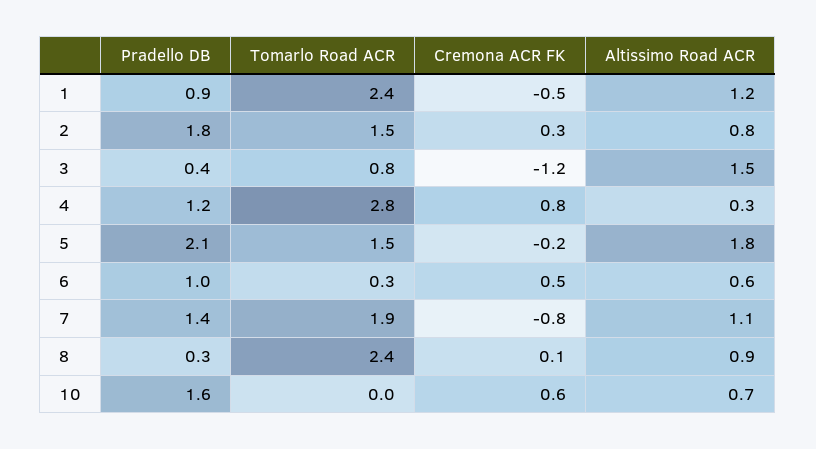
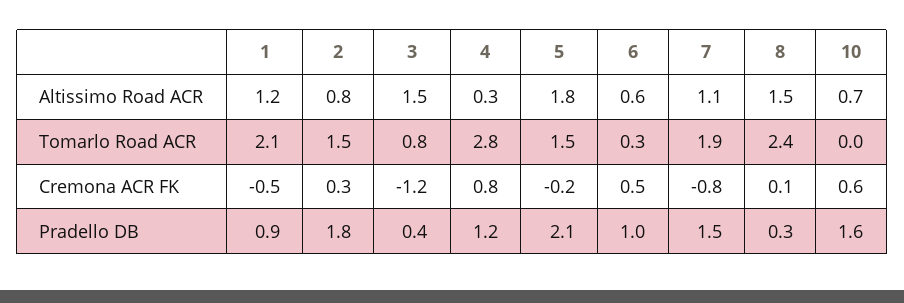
  {
    "Pradello DB": {
      "1": 0.9,
      "2": 1.8,
      "3": 0.4,
      "4": 1.2,
      "5": 2.1,
      "6": 1,
-     "7": 1.4,
+     "7": 1.5,
      "8": 0.3,
      "10": 1.6
    },
    "Tomarlo Road ACR": {
-     "1": 2.4,
+     "1": 2.1,
      "2": 1.5,
      "3": 0.8,
      "4": 2.8,
      "5": 1.5,
      "6": 0.3,
      "7": 1.9,
      "8": 2.4,
      "10": 0
    },
    "Cremona ACR FK": {
      "1": -0.5,
      "2": 0.3,
      "3": -1.2,
      "4": 0.8,
      "5": -0.2,
      "6": 0.5,
      "7": -0.8,
      "8": 0.1,
      "10": 0.6
    },
    "Altissimo Road ACR": {
      "1": 1.2,
      "2": 0.8,
      "3": 1.5,
      "4": 0.3,
      "5": 1.8,
      "6": 0.6,
      "7": 1.1,
-     "8": 0.9,
+     "8": 1.5,
      "10": 0.7
    }
  }

